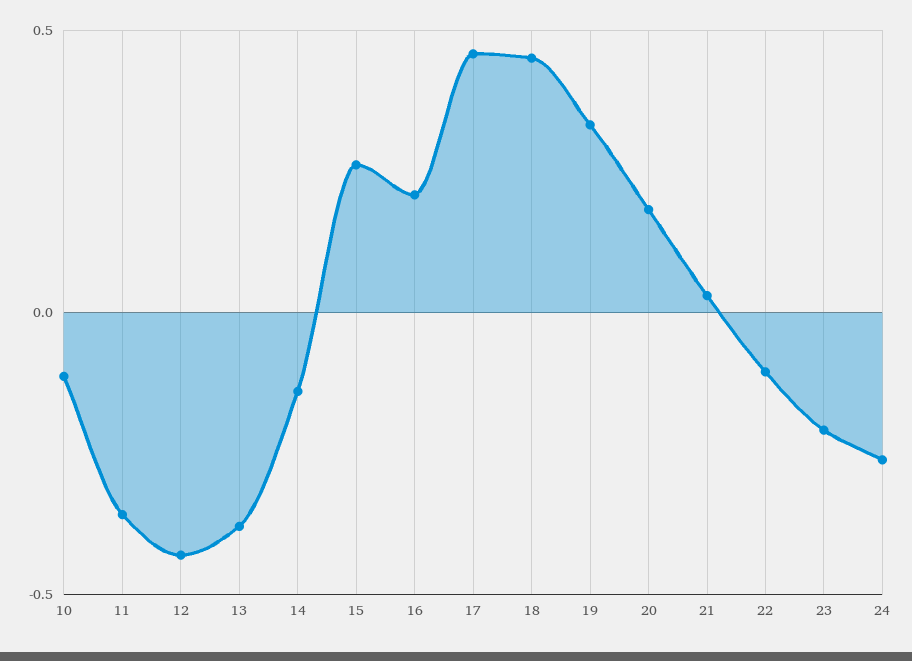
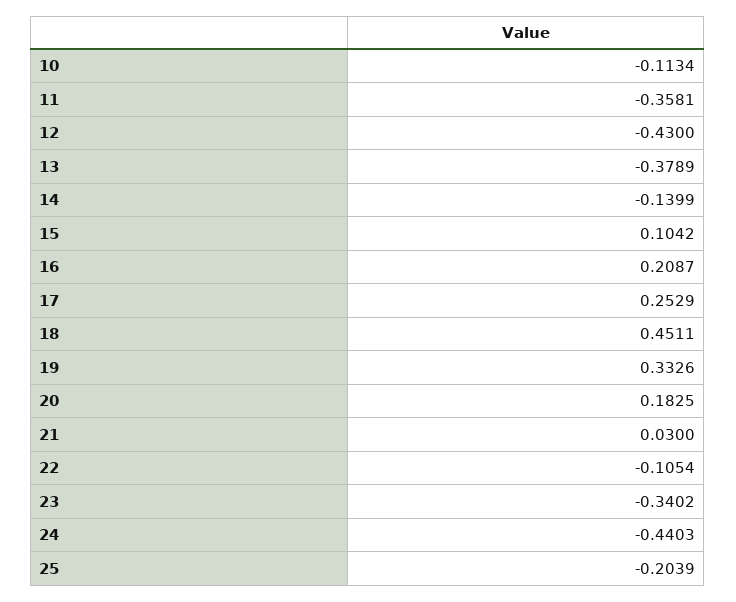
  {
    "10": -0.1134,
    "11": -0.3581,
    "12": -0.43,
    "13": -0.3789,
    "14": -0.1399,
-   "15": 0.25,
+   "15": 0.1042,
    "16": 0.2087,
-   "17": 0.45,
+   "17": 0.2529,
    "18": 0.4511,
    "19": 0.3326,
    "20": 0.1825,
    "21": 0.03,
    "22": -0.1054,
-   "23": -0.2,
+   "23": -0.3402,
-   "24": -0.25
+   "24": -0.4403,
+   "25": -0.2039
  }

